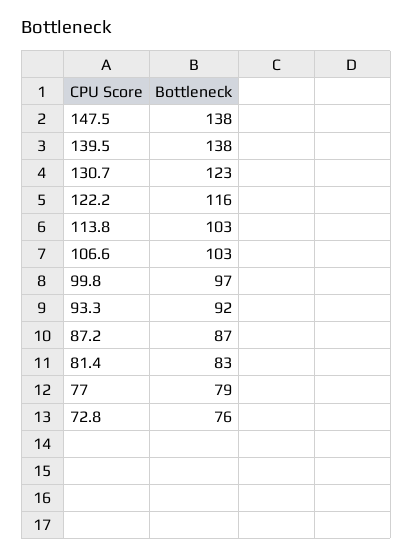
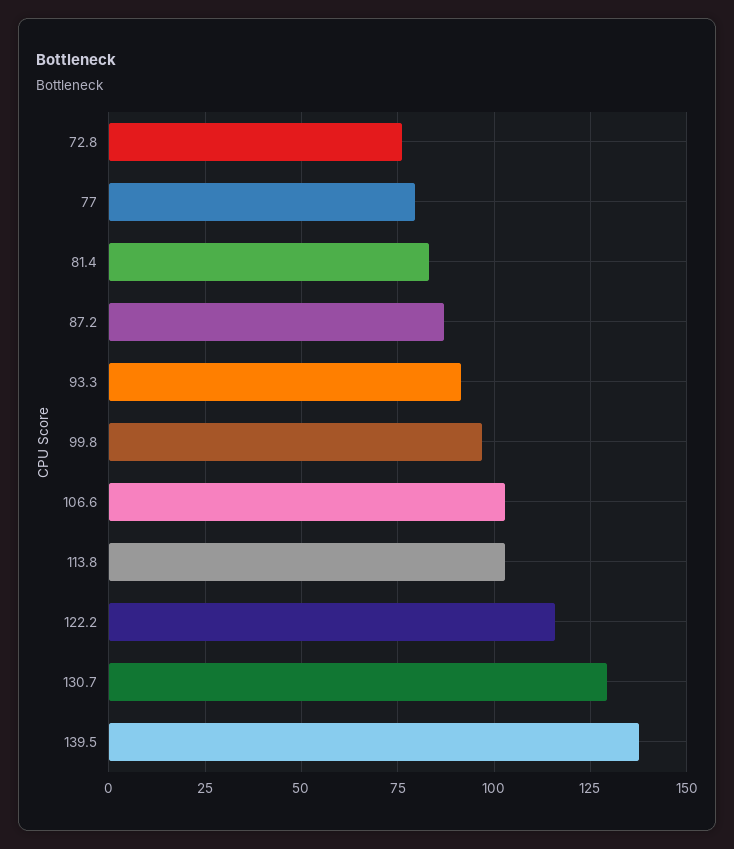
  {
-   "147.5": 138,
    "139.5": 138,
-   "130.7": 123,
+   "130.7": 130,
    "122.2": 116,
    "113.8": 103,
    "106.6": 103,
    "99.8": 97,
    "93.3": 92,
    "87.2": 87,
    "81.4": 83,
    "77": 79,
    "72.8": 76
  }

